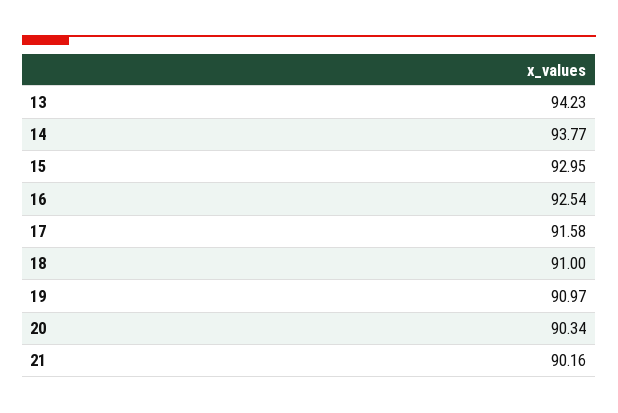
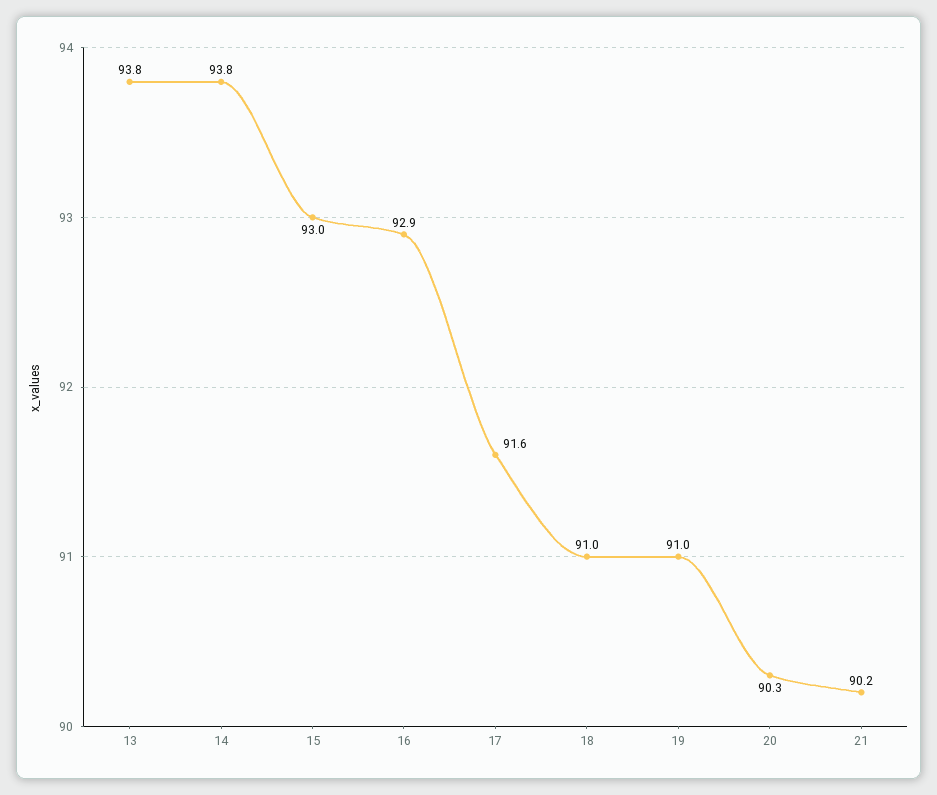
  {
-   "13": 94.23,
+   "13": 93.8,
    "14": 93.77,
    "15": 92.95,
-   "16": 92.54,
+   "16": 92.9,
    "17": 91.58,
    "18": 91,
    "19": 90.97,
    "20": 90.34,
    "21": 90.16
  }

